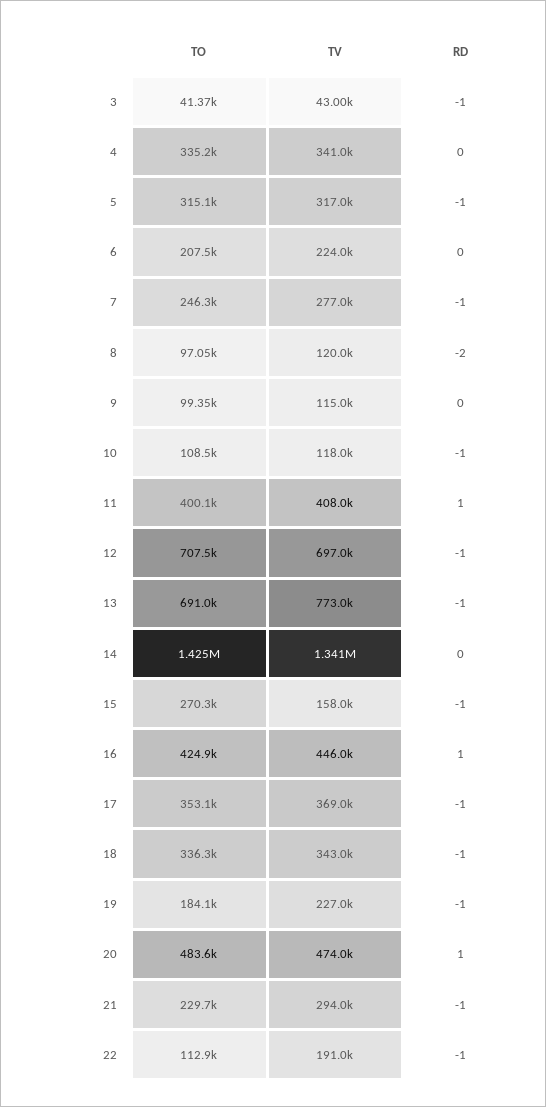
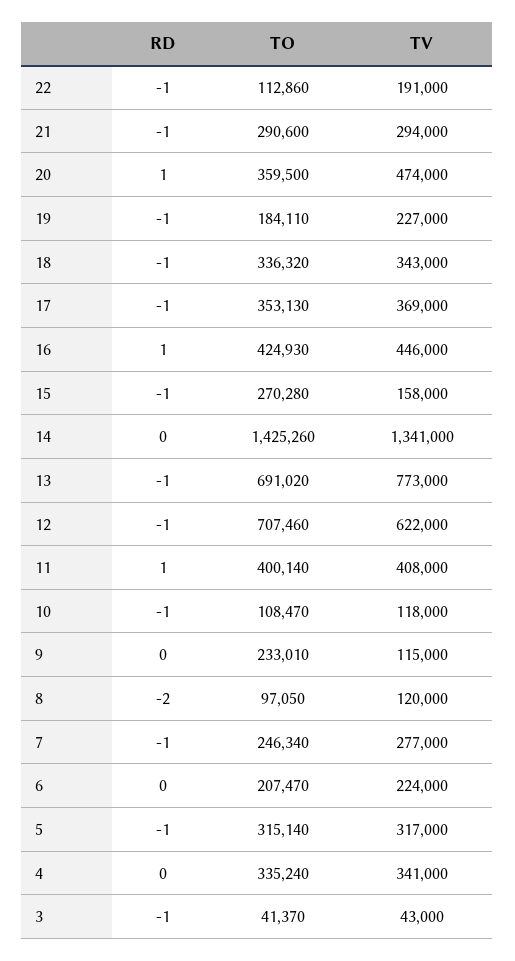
  {
    "TO": {
      "3": 41370,
      "4": 335240,
      "5": 315140,
      "6": 207470,
      "7": 246340,
      "8": 97050,
-     "9": 99350,
+     "9": 233010,
      "10": 108470,
      "11": 400140,
      "12": 707460,
      "13": 691020,
      "14": 1425260,
      "15": 270280,
      "16": 424930,
      "17": 353130,
      "18": 336320,
      "19": 184110,
-     "20": 483600,
+     "20": 359500,
-     "21": 229700,
+     "21": 290600,
      "22": 112860
    },
    "TV": {
      "3": 43000,
      "4": 341000,
      "5": 317000,
      "6": 224000,
      "7": 277000,
      "8": 120000,
      "9": 115000,
      "10": 118000,
      "11": 408000,
-     "12": 697000,
+     "12": 622000,
      "13": 773000,
      "14": 1341000,
      "15": 158000,
      "16": 446000,
      "17": 369000,
      "18": 343000,
      "19": 227000,
      "20": 474000,
      "21": 294000,
      "22": 191000
    },
    "RD": {
      "3": -1,
      "4": 0,
      "5": -1,
      "6": 0,
      "7": -1,
      "8": -2,
      "9": 0,
      "10": -1,
      "11": 1,
      "12": -1,
      "13": -1,
      "14": 0,
      "15": -1,
      "16": 1,
      "17": -1,
      "18": -1,
      "19": -1,
      "20": 1,
      "21": -1,
      "22": -1
    }
  }

